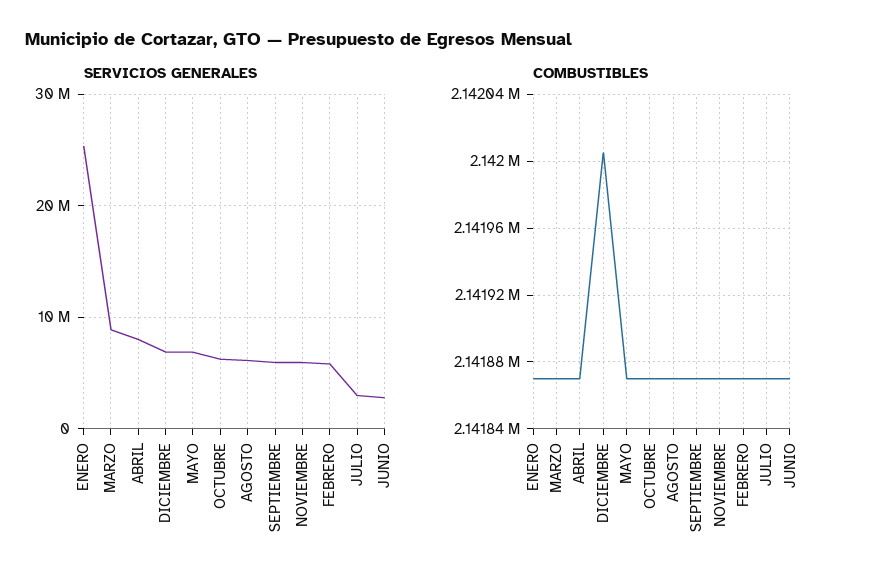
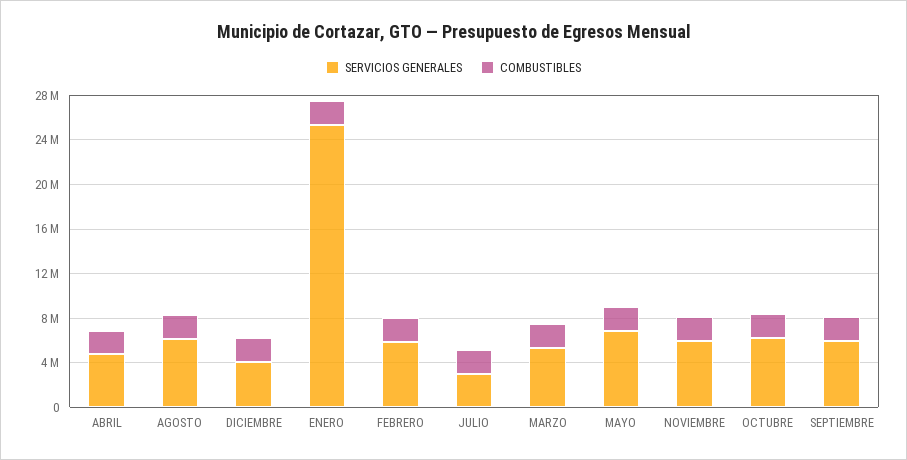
  {
    "SERVICIOS GENERALES": {
      "ENERO": 25000000,
-     "MARZO": 9000000,
+     "MARZO": 5000000,
-     "ABRIL": 8000000,
+     "ABRIL": 5000000,
-     "DICIEMBRE": 7000000,
+     "DICIEMBRE": 4000000,
      "MAYO": 7000000,
      "OCTUBRE": 6000000,
      "AGOSTO": 6000000,
      "SEPTIEMBRE": 6000000,
      "NOVIEMBRE": 6000000,
      "FEBRERO": 6000000,
-     "JULIO": 3000000,
+     "JULIO": 3000000
-     "JUNIO": 3000000
    },
    "COMBUSTIBLES": {
      "ENERO": 2141870,
      "MARZO": 2141870,
      "ABRIL": 2141870,
      "DICIEMBRE": 2142005,
      "MAYO": 2141870,
      "OCTUBRE": 2141870,
      "AGOSTO": 2141870,
      "SEPTIEMBRE": 2141870,
      "NOVIEMBRE": 2141870,
      "FEBRERO": 2141870,
-     "JULIO": 2141870,
+     "JULIO": 2141870
-     "JUNIO": 2141870
    }
  }

